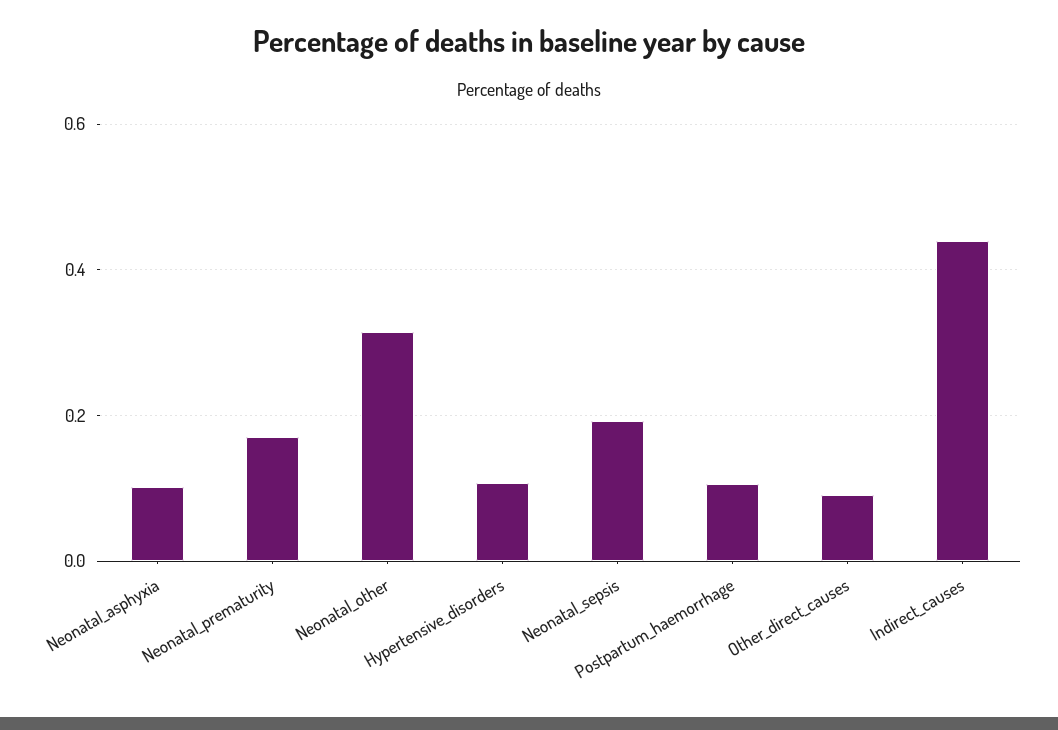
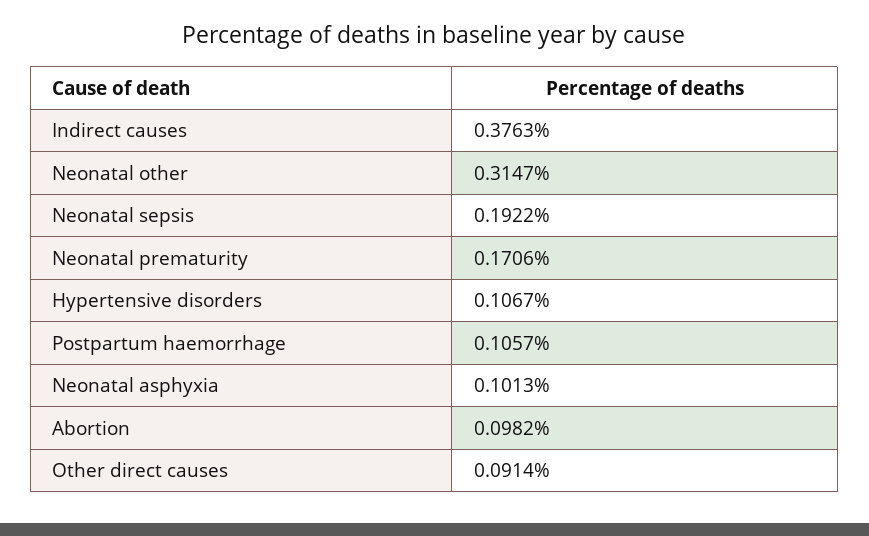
  {
    "Neonatal_asphyxia": 0.1013,
    "Neonatal_prematurity": 0.1706,
    "Neonatal_other": 0.3147,
    "Hypertensive_disorders": 0.1067,
    "Neonatal_sepsis": 0.1922,
    "Postpartum_haemorrhage": 0.1057,
    "Other_direct_causes": 0.0914,
-   "Indirect_causes": 0.44
+   "Indirect_causes": 0.3763,
+   "Abortion": 0.0982
  }

